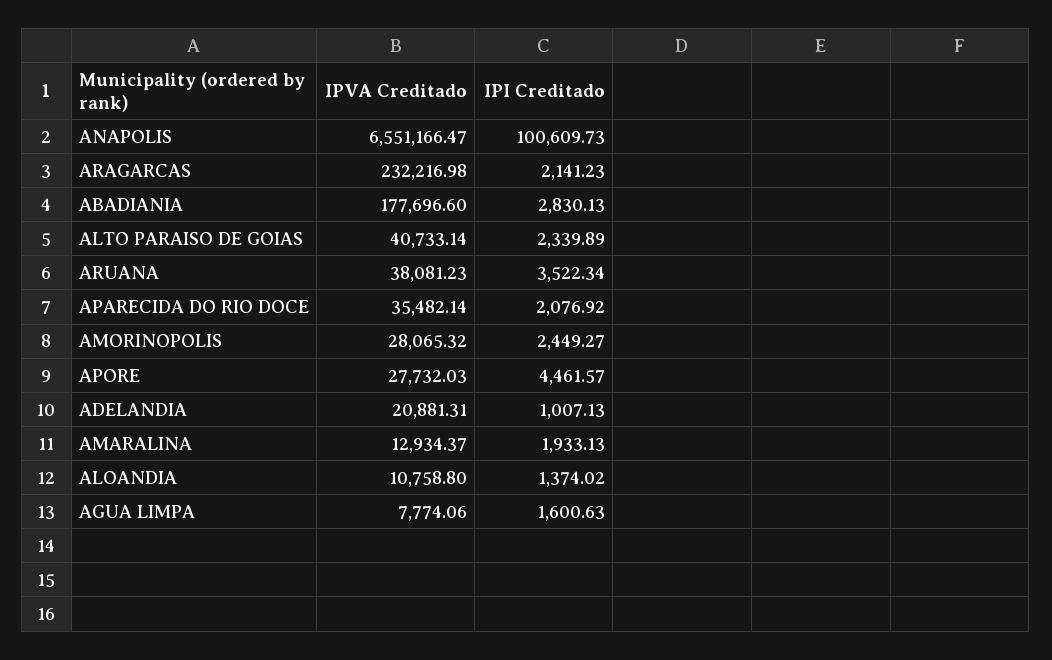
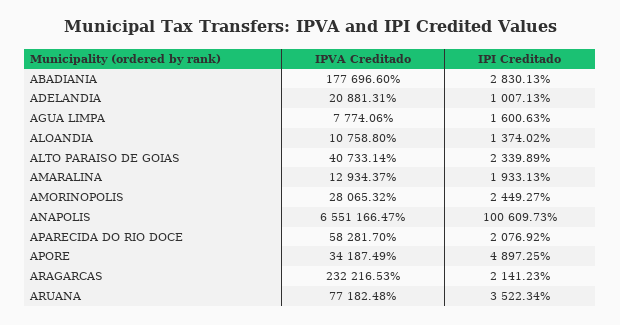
  {
    "IPVA Creditado": {
      "ANAPOLIS": 6551166.47,
-     "ARAGARCAS": 232216.98,
+     "ARAGARCAS": 232216.53,
      "ABADIANIA": 177696.6,
      "ALTO PARAISO DE GOIAS": 40733.14,
-     "ARUANA": 38081.23,
+     "ARUANA": 77182.48,
-     "APARECIDA DO RIO DOCE": 35482.14,
+     "APARECIDA DO RIO DOCE": 58281.7,
      "AMORINOPOLIS": 28065.32,
-     "APORE": 27732.03,
+     "APORE": 34187.49,
      "ADELANDIA": 20881.31,
      "AMARALINA": 12934.37,
      "ALOANDIA": 10758.8,
      "AGUA LIMPA": 7774.06
    },
    "IPI Creditado": {
      "ANAPOLIS": 100609.73,
      "ARAGARCAS": 2141.23,
      "ABADIANIA": 2830.13,
      "ALTO PARAISO DE GOIAS": 2339.89,
      "ARUANA": 3522.34,
      "APARECIDA DO RIO DOCE": 2076.92,
      "AMORINOPOLIS": 2449.27,
-     "APORE": 4461.57,
+     "APORE": 4897.25,
      "ADELANDIA": 1007.13,
      "AMARALINA": 1933.13,
      "ALOANDIA": 1374.02,
      "AGUA LIMPA": 1600.63
    }
  }

